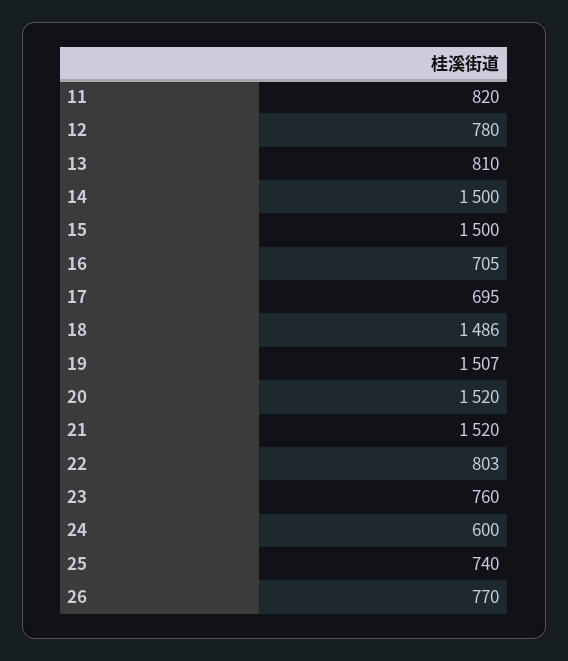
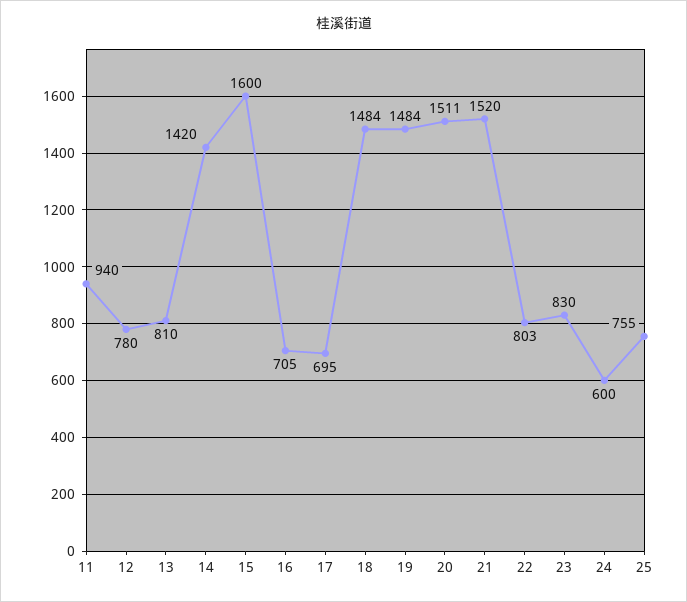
  {
-   "11": 820,
+   "11": 940,
    "12": 780,
    "13": 810,
-   "14": 1500,
+   "14": 1420,
-   "15": 1500,
+   "15": 1600,
    "16": 705,
    "17": 695,
-   "18": 1486,
+   "18": 1484,
-   "19": 1507,
+   "19": 1484,
-   "20": 1520,
+   "20": 1511,
    "21": 1520,
    "22": 803,
-   "23": 760,
+   "23": 830,
    "24": 600,
-   "25": 740,
+   "25": 755
-   "26": 770
  }

